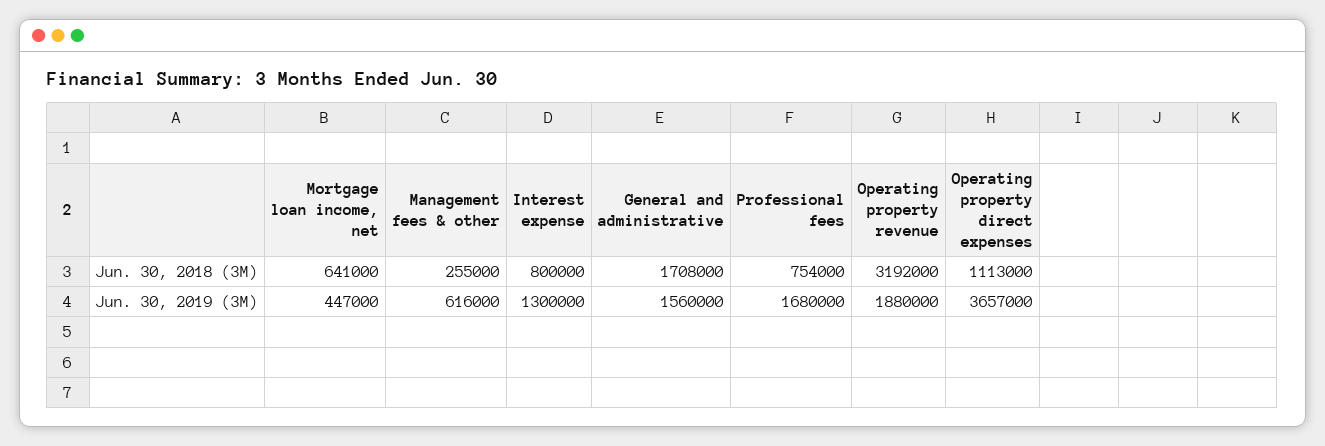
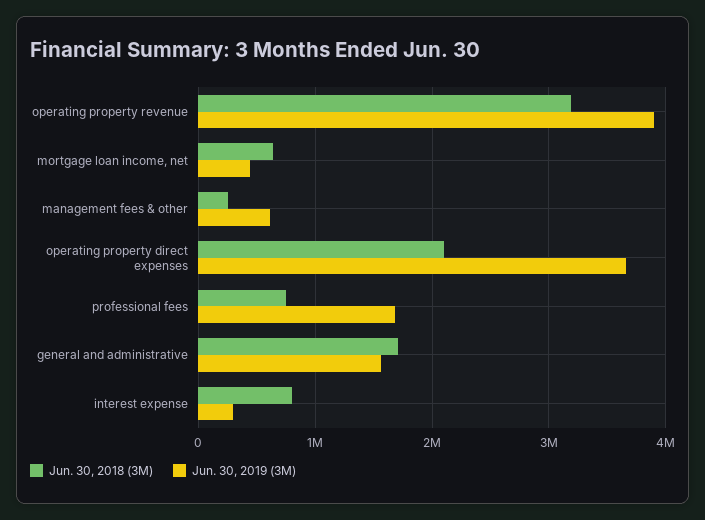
  {
    "Jun. 30, 2018 (3M)": {
      "Mortgage loan income, net": 641000,
      "Management fees & other": 255000,
      "Interest expense": 800000,
      "General and administrative": 1708000,
      "Professional fees": 754000,
      "Operating property revenue": 3192000,
-     "Operating property direct expenses": 1113000
+     "Operating property direct expenses": 2100000
    },
    "Jun. 30, 2019 (3M)": {
      "Mortgage loan income, net": 447000,
      "Management fees & other": 616000,
-     "Interest expense": 1300000,
+     "Interest expense": 300000,
      "General and administrative": 1560000,
      "Professional fees": 1680000,
-     "Operating property revenue": 1880000,
+     "Operating property revenue": 3900000,
      "Operating property direct expenses": 3657000
    }
  }

